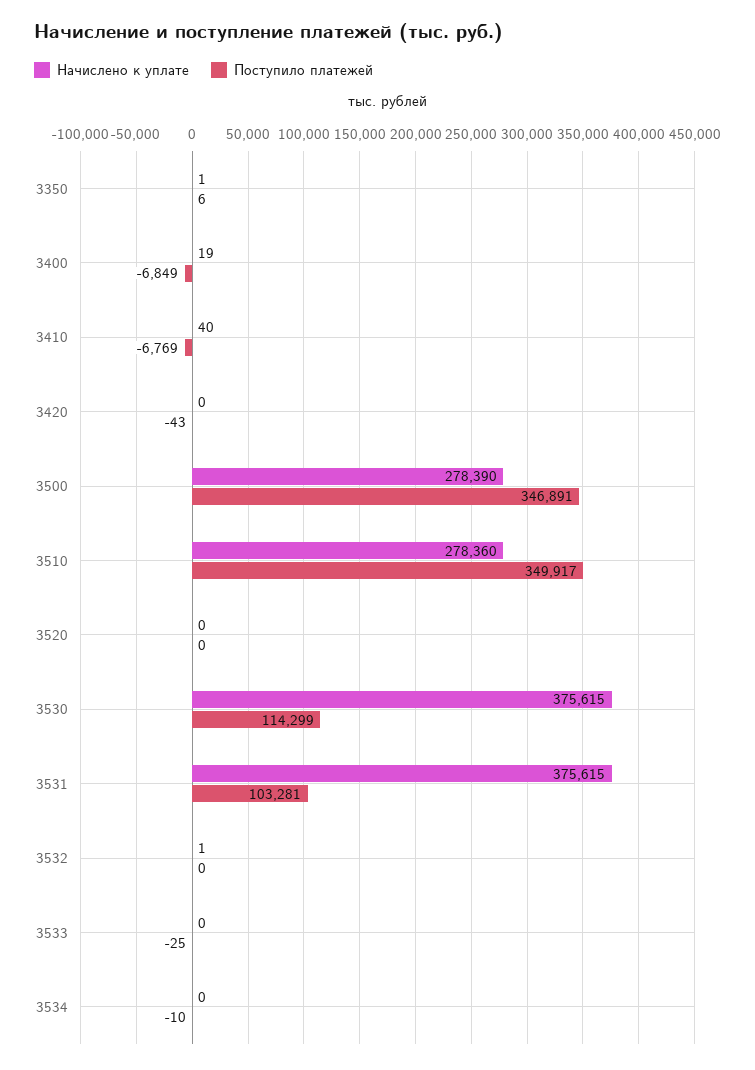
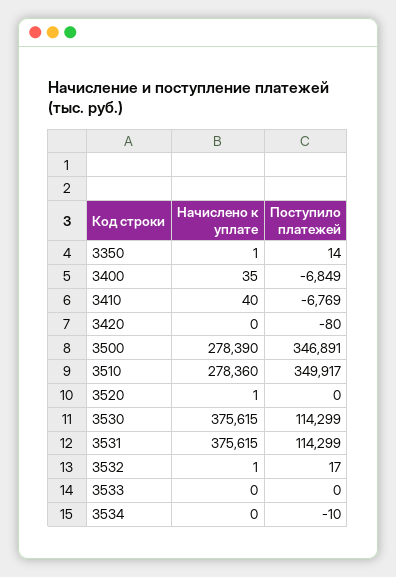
  {
    "Начислено к уплате": {
      "3350": 1,
-     "3400": 19,
+     "3400": 35,
      "3410": 40,
      "3420": 0,
      "3500": 278390,
      "3510": 278360,
-     "3520": 0,
+     "3520": 1,
      "3530": 375615,
      "3531": 375615,
      "3532": 1,
      "3533": 0,
      "3534": 0
    },
    "Поступило платежей": {
-     "3350": 6,
+     "3350": 14,
      "3400": -6849,
      "3410": -6769,
-     "3420": -43,
+     "3420": -80,
      "3500": 346891,
      "3510": 349917,
      "3520": 0,
      "3530": 114299,
-     "3531": 103281,
+     "3531": 114299,
-     "3532": 0,
+     "3532": 17,
-     "3533": -25,
+     "3533": 0,
      "3534": -10
    }
  }

